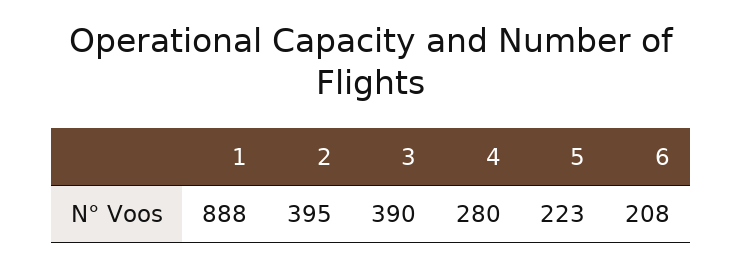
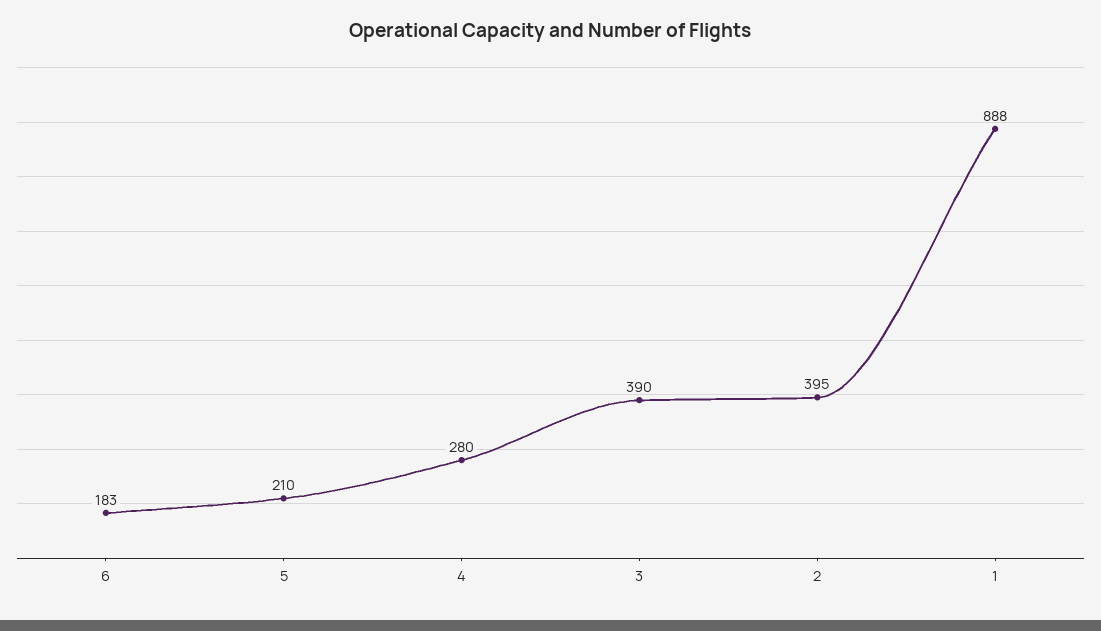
  {
    "1": 888,
    "2": 395,
    "3": 390,
    "4": 280,
-   "5": 223,
+   "5": 210,
-   "6": 208
+   "6": 183
  }

